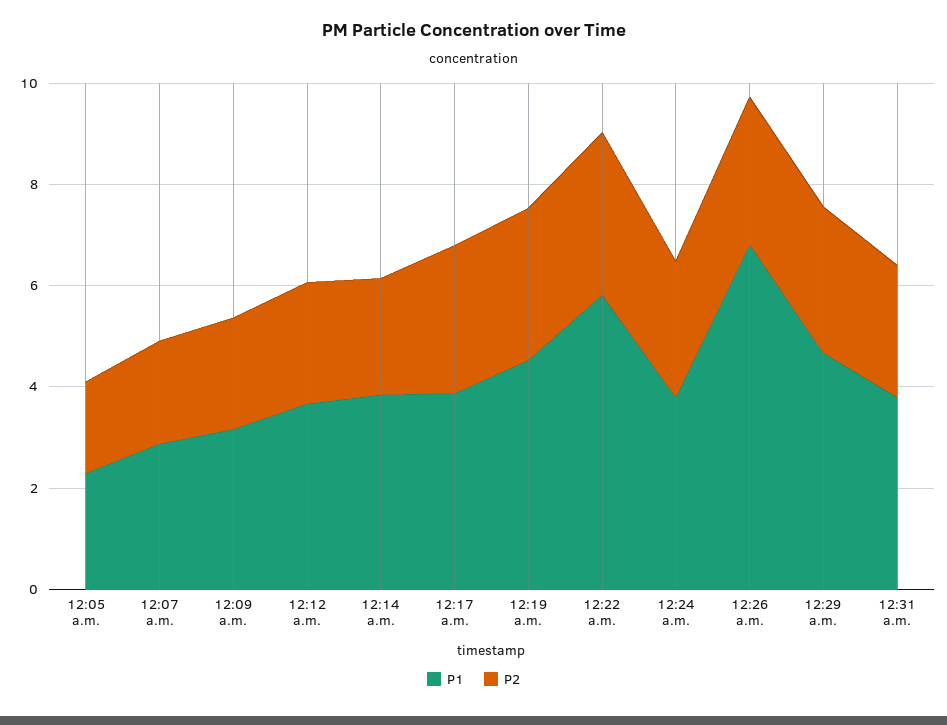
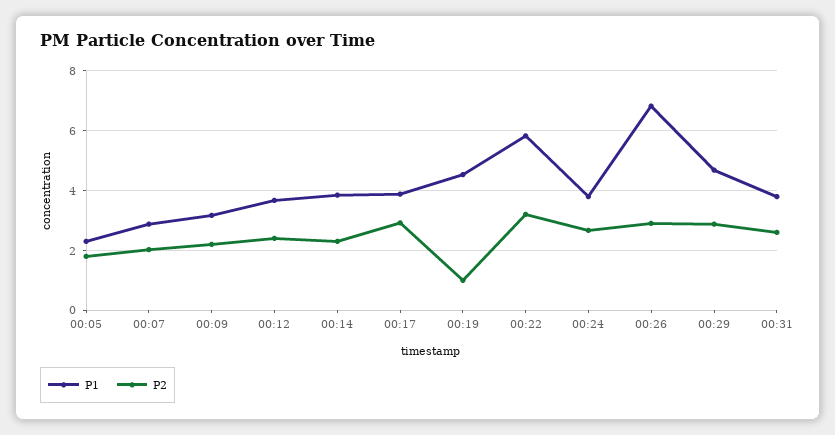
  {
    "P1": {
      "12:05 a.m.": 2.25,
      "12:07 a.m.": 3,
      "12:09 a.m.": 3.25,
      "12:12 a.m.": 3.75,
      "12:14 a.m.": 3.75,
      "12:17 a.m.": 4,
      "12:19 a.m.": 4.5,
      "12:22 a.m.": 5.75,
      "12:24 a.m.": 3.75,
      "12:26 a.m.": 6.75,
      "12:29 a.m.": 4.75,
      "12:31 a.m.": 3.75
    },
    "P2": {
      "12:05 a.m.": 1.75,
      "12:07 a.m.": 2,
      "12:09 a.m.": 2.25,
      "12:12 a.m.": 2.5,
      "12:14 a.m.": 2.25,
      "12:17 a.m.": 3,
-     "12:19 a.m.": 3,
+     "12:19 a.m.": 1,
      "12:22 a.m.": 3.25,
      "12:24 a.m.": 2.75,
      "12:26 a.m.": 3,
      "12:29 a.m.": 3,
      "12:31 a.m.": 2.5
    }
  }

